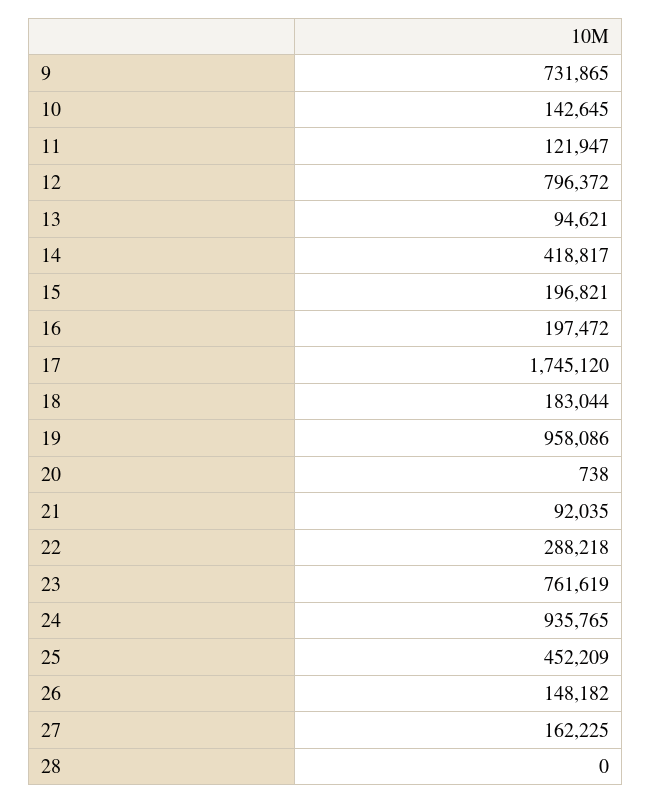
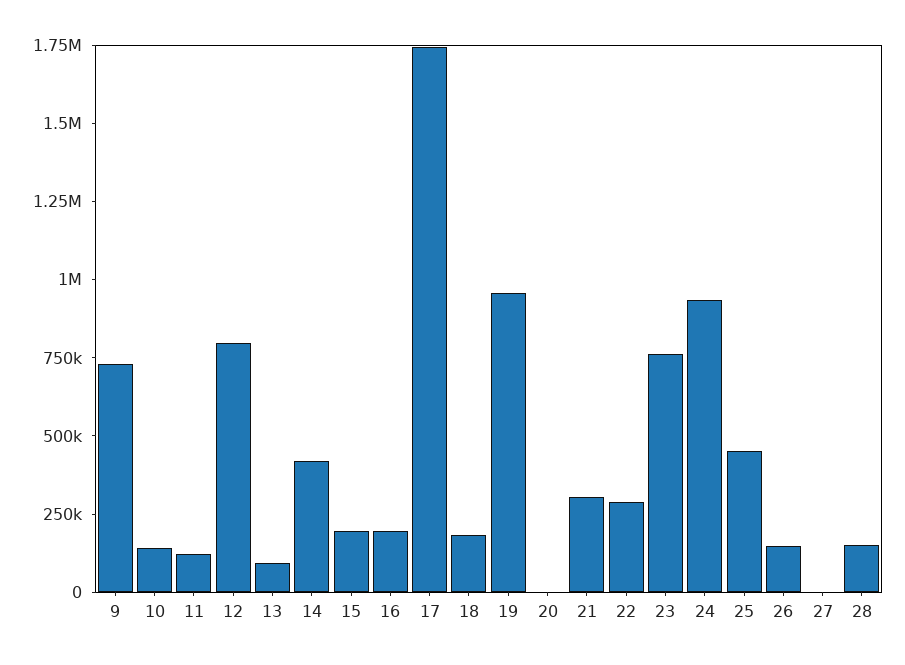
  {
    "9": 731865,
    "10": 142645,
    "11": 121947,
    "12": 796372,
    "13": 94621,
    "14": 418817,
    "15": 196821,
    "16": 197472,
    "17": 1745120,
    "18": 183044,
    "19": 958086,
    "20": 738,
-   "21": 92035,
+   "21": 300000,
    "22": 288218,
    "23": 761619,
    "24": 935765,
    "25": 452209,
    "26": 148182,
-   "27": 162225,
+   "27": 0,
-   "28": 0
+   "28": 150000
  }

